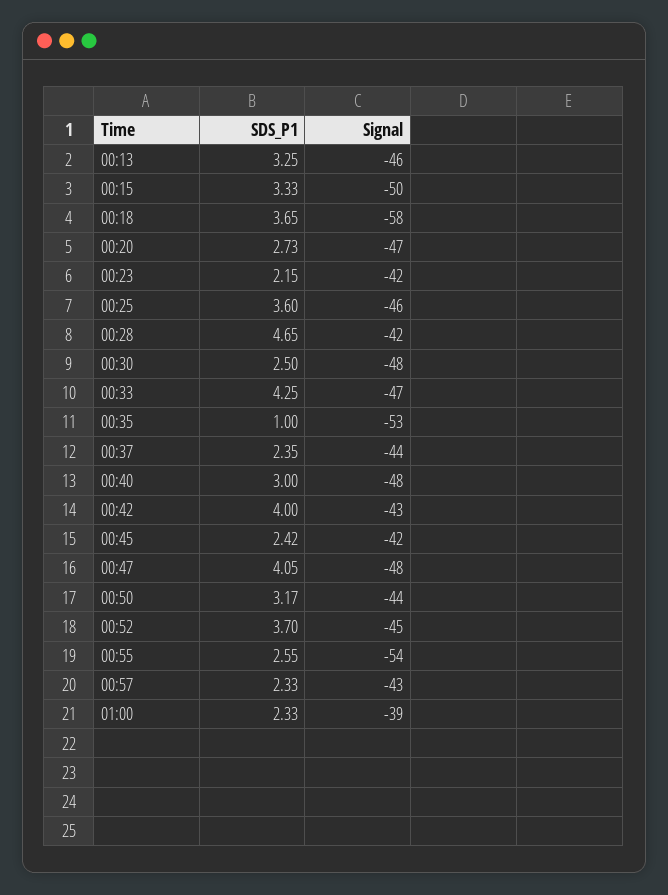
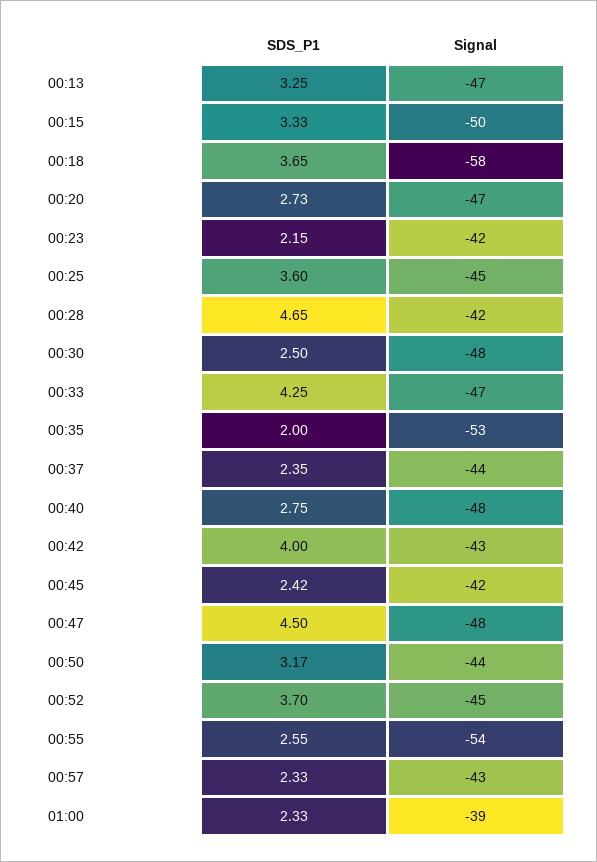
  {
    "SDS_P1": {
      "00:13": 3.25,
      "00:15": 3.33,
      "00:18": 3.65,
      "00:20": 2.73,
      "00:23": 2.15,
      "00:25": 3.6,
      "00:28": 4.65,
      "00:30": 2.5,
      "00:33": 4.25,
-     "00:35": 1,
+     "00:35": 2,
      "00:37": 2.35,
-     "00:40": 3,
+     "00:40": 2.75,
      "00:42": 4,
      "00:45": 2.42,
-     "00:47": 4.05,
+     "00:47": 4.5,
      "00:50": 3.17,
      "00:52": 3.7,
      "00:55": 2.55,
      "00:57": 2.33,
      "01:00": 2.33
    },
    "Signal": {
-     "00:13": -46,
+     "00:13": -47,
      "00:15": -50,
      "00:18": -58,
      "00:20": -47,
      "00:23": -42,
-     "00:25": -46,
+     "00:25": -45,
      "00:28": -42,
      "00:30": -48,
      "00:33": -47,
      "00:35": -53,
      "00:37": -44,
      "00:40": -48,
      "00:42": -43,
      "00:45": -42,
      "00:47": -48,
      "00:50": -44,
      "00:52": -45,
      "00:55": -54,
      "00:57": -43,
      "01:00": -39
    }
  }

